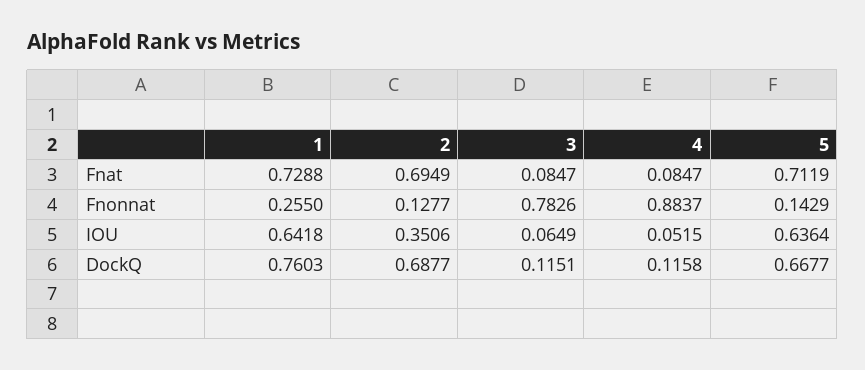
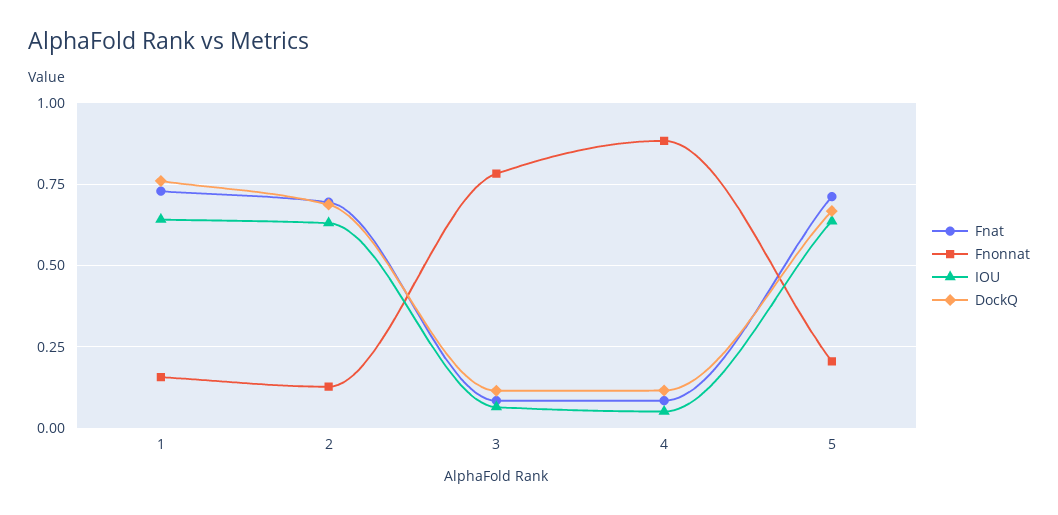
  {
    "Fnat": {
      "1": 0.7288,
      "2": 0.6949,
      "3": 0.0847,
      "4": 0.0847,
      "5": 0.7119
    },
    "Fnonnat": {
-     "1": 0.255,
+     "1": 0.15,
      "2": 0.1277,
      "3": 0.7826,
      "4": 0.8837,
-     "5": 0.1429
+     "5": 0.2
    },
    "IOU": {
      "1": 0.6418,
-     "2": 0.3506,
+     "2": 0.625,
      "3": 0.0649,
      "4": 0.0515,
      "5": 0.6364
    },
    "DockQ": {
      "1": 0.7603,
      "2": 0.6877,
      "3": 0.1151,
      "4": 0.1158,
      "5": 0.6677
    }
  }

